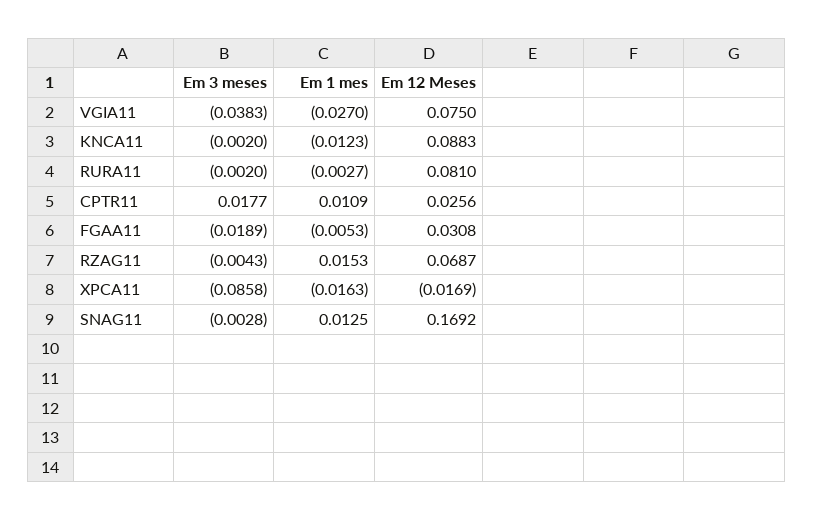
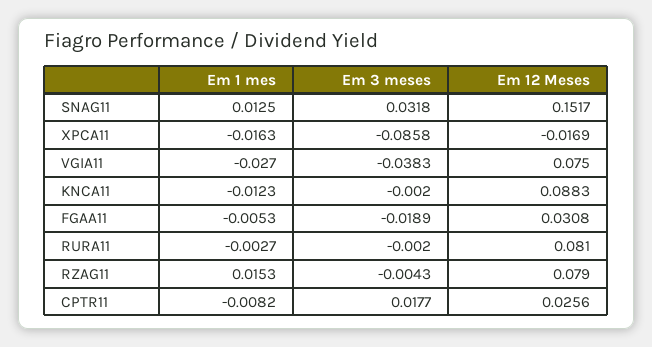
  {
    "Em 3 meses": {
      "VGIA11": -0.0383,
      "KNCA11": -0.002,
      "RURA11": -0.002,
      "CPTR11": 0.0177,
      "FGAA11": -0.0189,
      "RZAG11": -0.0043,
      "XPCA11": -0.0858,
-     "SNAG11": -0.0028
+     "SNAG11": 0.0318
    },
    "Em 1 mes": {
      "VGIA11": -0.027,
      "KNCA11": -0.0123,
      "RURA11": -0.0027,
-     "CPTR11": 0.0109,
+     "CPTR11": -0.0082,
      "FGAA11": -0.0053,
      "RZAG11": 0.0153,
      "XPCA11": -0.0163,
      "SNAG11": 0.0125
    },
    "Em 12 Meses": {
      "VGIA11": 0.075,
      "KNCA11": 0.0883,
      "RURA11": 0.081,
      "CPTR11": 0.0256,
      "FGAA11": 0.0308,
-     "RZAG11": 0.0687,
+     "RZAG11": 0.079,
      "XPCA11": -0.0169,
-     "SNAG11": 0.1692
+     "SNAG11": 0.1517
    }
  }

